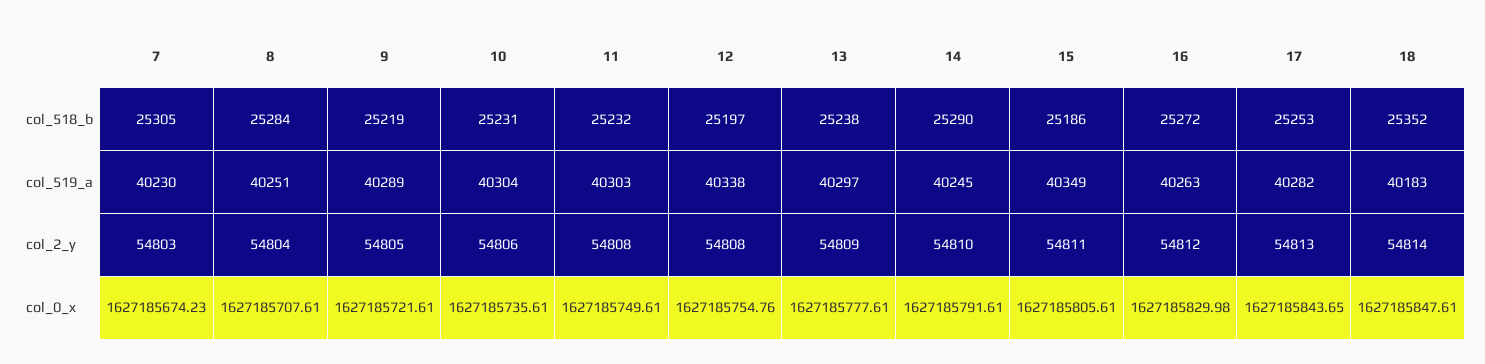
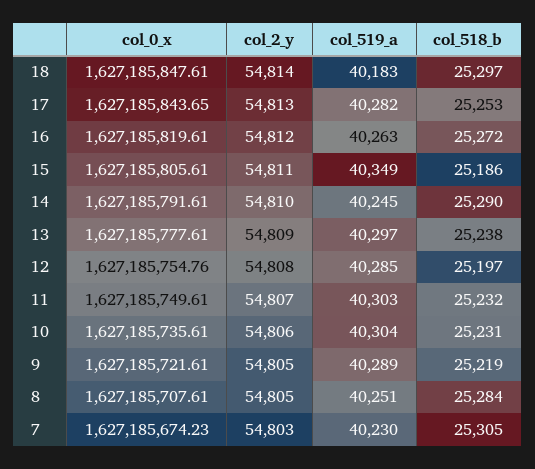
  {
    "7": {
      "col_518_b": 25305,
      "col_519_a": 40230,
      "col_2_y": 54803,
      "col_0_x": 1627185674.23
    },
    "8": {
      "col_518_b": 25284,
      "col_519_a": 40251,
-     "col_2_y": 54804,
+     "col_2_y": 54805,
      "col_0_x": 1627185707.61
    },
    "9": {
      "col_518_b": 25219,
      "col_519_a": 40289,
      "col_2_y": 54805,
      "col_0_x": 1627185721.61
    },
    "10": {
      "col_518_b": 25231,
      "col_519_a": 40304,
      "col_2_y": 54806,
      "col_0_x": 1627185735.61
    },
    "11": {
      "col_518_b": 25232,
      "col_519_a": 40303,
-     "col_2_y": 54808,
+     "col_2_y": 54807,
      "col_0_x": 1627185749.61
    },
    "12": {
      "col_518_b": 25197,
-     "col_519_a": 40338,
+     "col_519_a": 40285,
      "col_2_y": 54808,
      "col_0_x": 1627185754.76
    },
    "13": {
      "col_518_b": 25238,
      "col_519_a": 40297,
      "col_2_y": 54809,
      "col_0_x": 1627185777.61
    },
    "14": {
      "col_518_b": 25290,
      "col_519_a": 40245,
      "col_2_y": 54810,
      "col_0_x": 1627185791.61
    },
    "15": {
      "col_518_b": 25186,
      "col_519_a": 40349,
      "col_2_y": 54811,
      "col_0_x": 1627185805.61
    },
    "16": {
      "col_518_b": 25272,
      "col_519_a": 40263,
      "col_2_y": 54812,
-     "col_0_x": 1627185829.98
+     "col_0_x": 1627185819.61
    },
    "17": {
      "col_518_b": 25253,
      "col_519_a": 40282,
      "col_2_y": 54813,
      "col_0_x": 1627185843.65
    },
    "18": {
-     "col_518_b": 25352,
+     "col_518_b": 25297,
      "col_519_a": 40183,
      "col_2_y": 54814,
      "col_0_x": 1627185847.61
    }
  }

